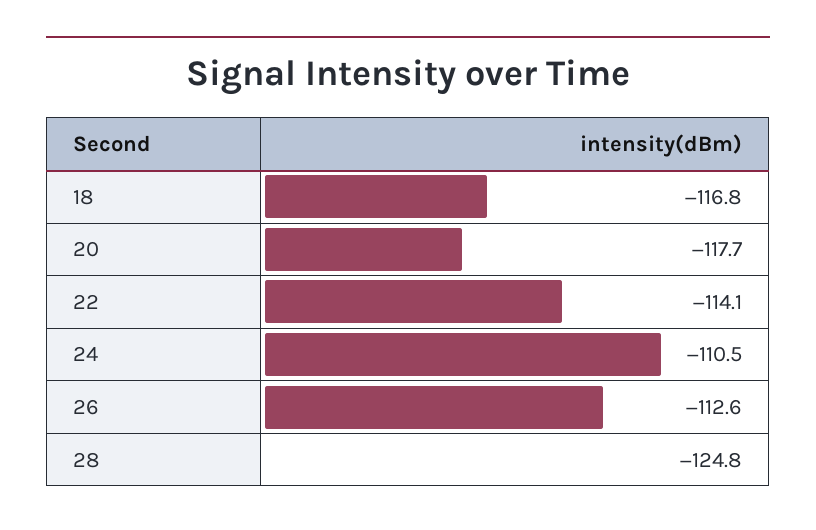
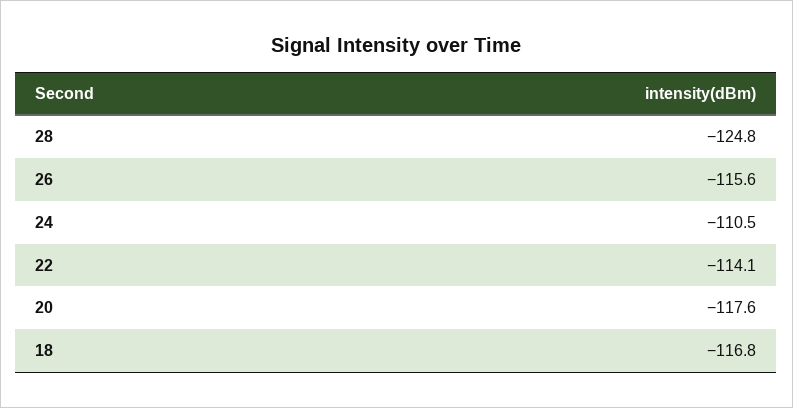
  {
    "18": -116.8,
-   "20": -117.7,
+   "20": -117.6,
    "22": -114.1,
    "24": -110.5,
-   "26": -112.6,
+   "26": -115.6,
    "28": -124.8
  }

